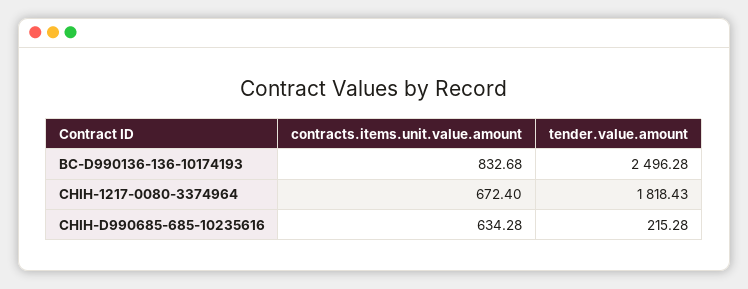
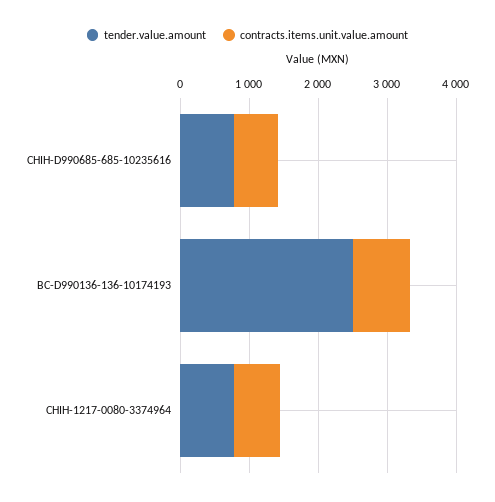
  {
    "contracts.items.unit.value.amount": {
      "BC-D990136-136-10174193": 832.68,
      "CHIH-1217-0080-3374964": 672.4,
      "CHIH-D990685-685-10235616": 634.28
    },
    "tender.value.amount": {
      "BC-D990136-136-10174193": 2496.28,
-     "CHIH-1217-0080-3374964": 1818.43,
+     "CHIH-1217-0080-3374964": 800,
-     "CHIH-D990685-685-10235616": 215.28
+     "CHIH-D990685-685-10235616": 800
    }
  }

